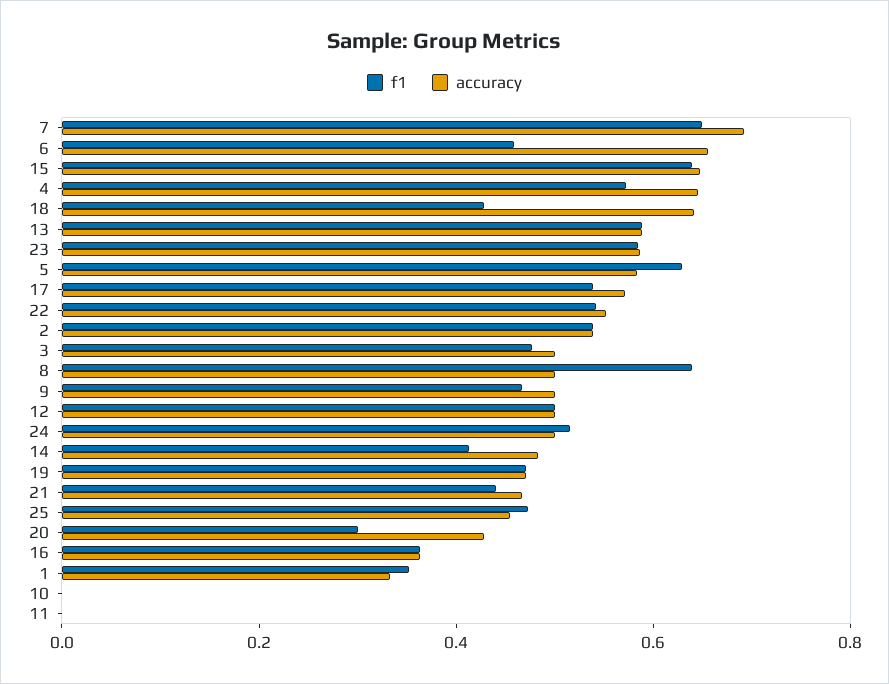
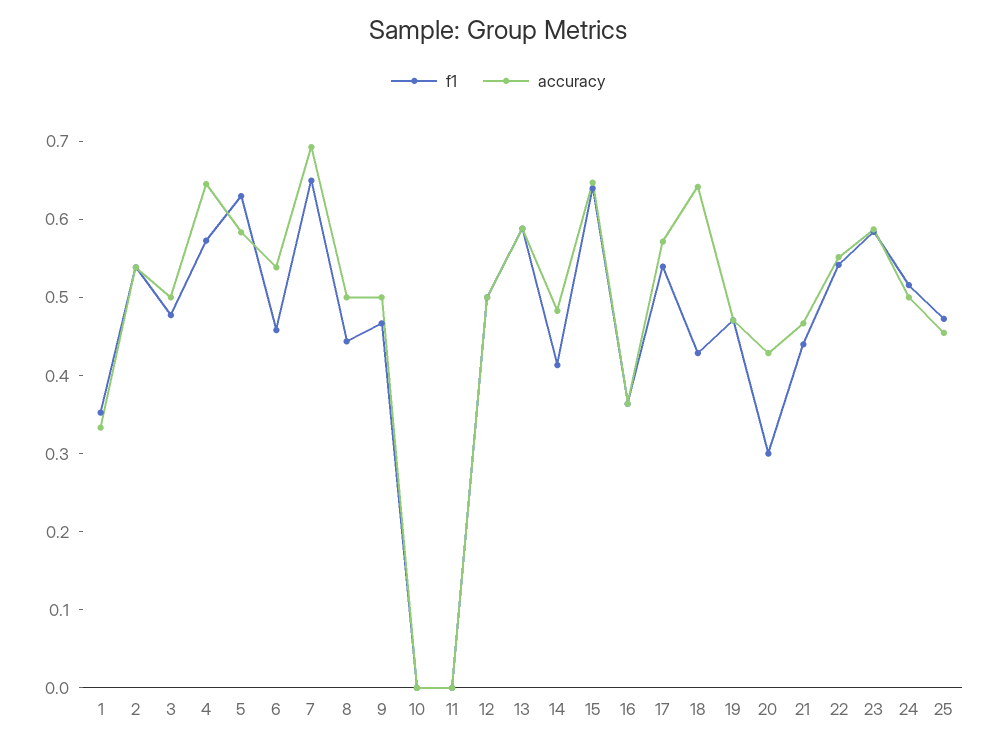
  {
    "f1": {
      "7": 0.64,
      "6": 0.46,
      "15": 0.64,
      "4": 0.58,
      "18": 0.42,
      "13": 0.58,
      "23": 0.58,
      "5": 0.62,
      "17": 0.54,
      "22": 0.54,
      "2": 0.54,
      "3": 0.48,
-     "8": 0.65,
+     "8": 0.44,
      "9": 0.46,
      "12": 0.5,
      "24": 0.52,
      "14": 0.42,
      "19": 0.48,
      "21": 0.44,
      "25": 0.48,
      "20": 0.3,
      "16": 0.36,
      "1": 0.36,
      "10": 0,
      "11": 0
    },
    "accuracy": {
      "7": 0.7,
-     "6": 0.65,
+     "6": 0.54,
      "15": 0.64,
      "4": 0.64,
      "18": 0.64,
      "13": 0.58,
      "23": 0.58,
      "5": 0.58,
      "17": 0.58,
      "22": 0.56,
      "2": 0.54,
      "3": 0.5,
      "8": 0.5,
      "9": 0.5,
      "12": 0.5,
      "24": 0.5,
      "14": 0.48,
      "19": 0.48,
      "21": 0.46,
      "25": 0.46,
      "20": 0.42,
      "16": 0.36,
      "1": 0.34,
      "10": 0,
      "11": 0
    }
  }

